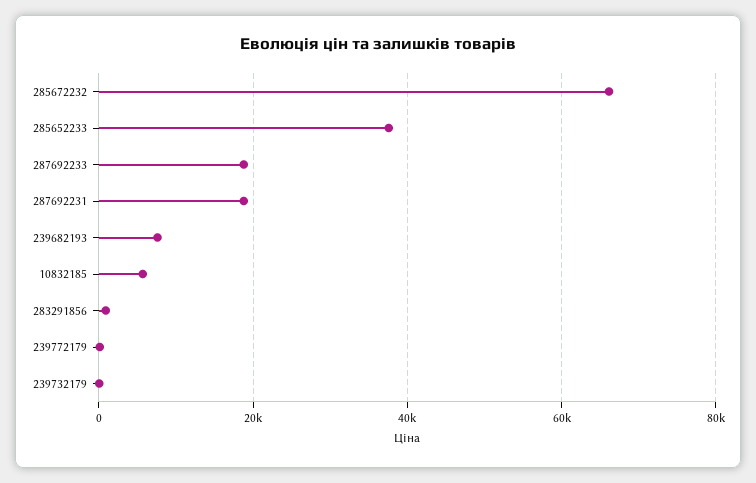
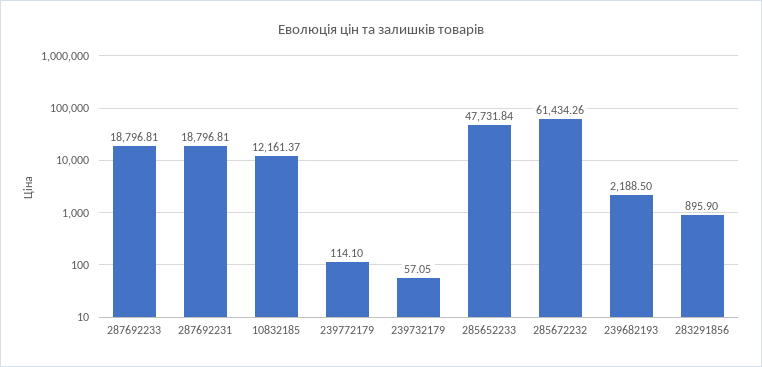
  {
-   "285672232": 66000,
+   "285672232": 61434.26,
-   "285652233": 38000,
+   "285652233": 47731.84,
    "287692233": 18796.81,
    "287692231": 18796.81,
-   "239682193": 8000,
+   "239682193": 2188.5,
-   "10832185": 6000,
+   "10832185": 12161.37,
    "283291856": 895.9,
    "239772179": 114.1,
    "239732179": 57.05
  }

